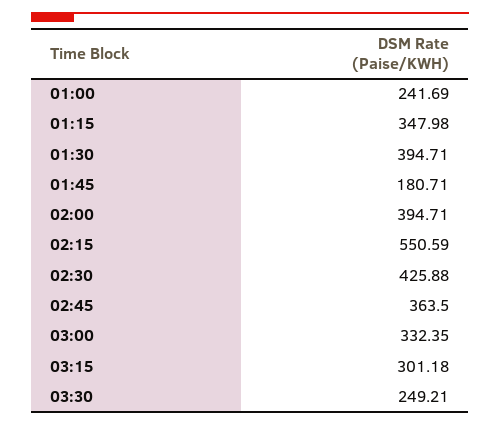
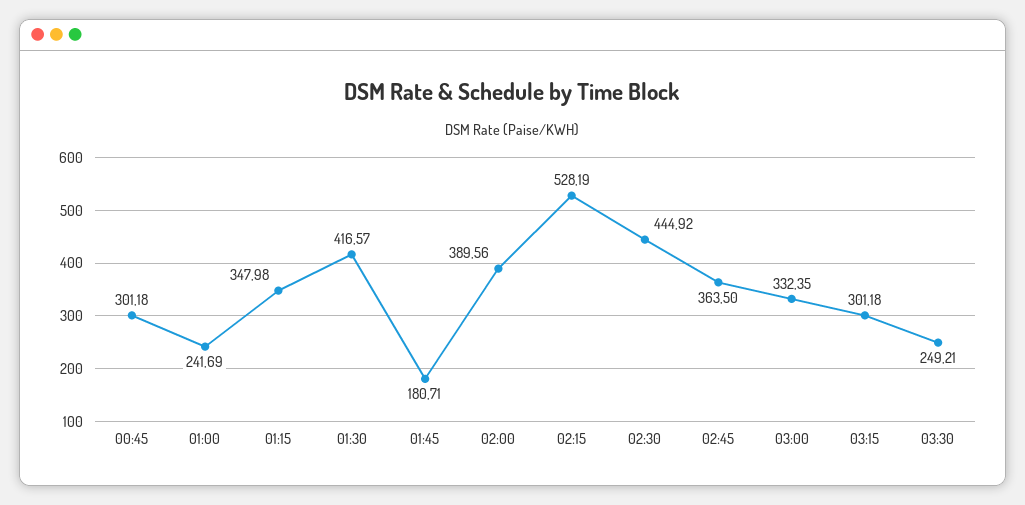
  {
    "01:00": 241.69,
    "01:15": 347.98,
-   "01:30": 394.71,
+   "01:30": 416.57,
    "01:45": 180.71,
-   "02:00": 394.71,
+   "02:00": 389.56,
-   "02:15": 550.59,
+   "02:15": 528.19,
-   "02:30": 425.88,
+   "02:30": 444.92,
    "02:45": 363.5,
    "03:00": 332.35,
    "03:15": 301.18,
-   "03:30": 249.21
+   "03:30": 249.21,
+   "00:45": 301.18
  }

